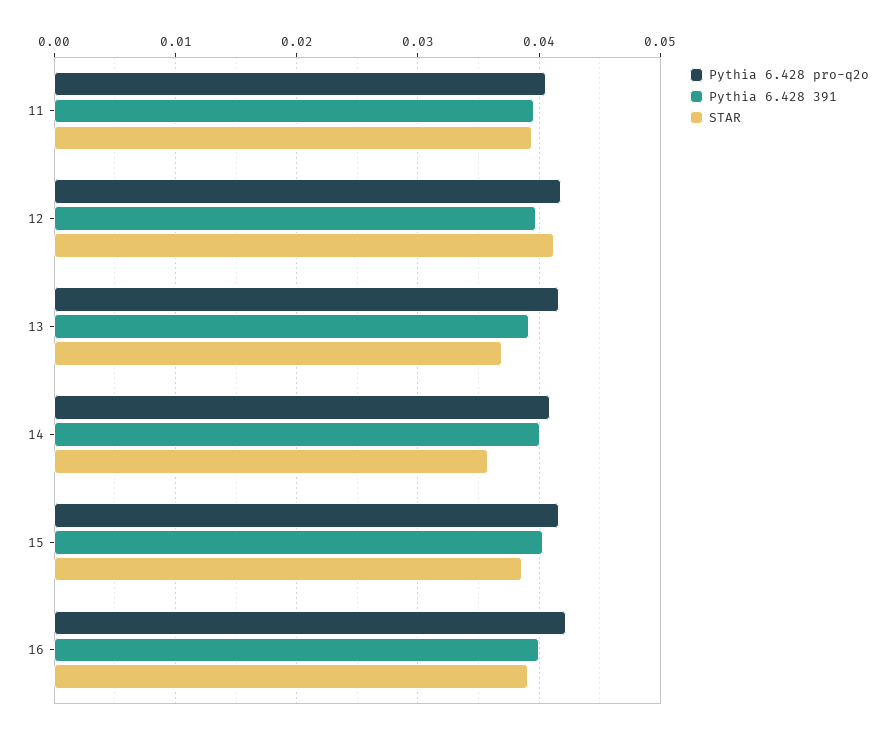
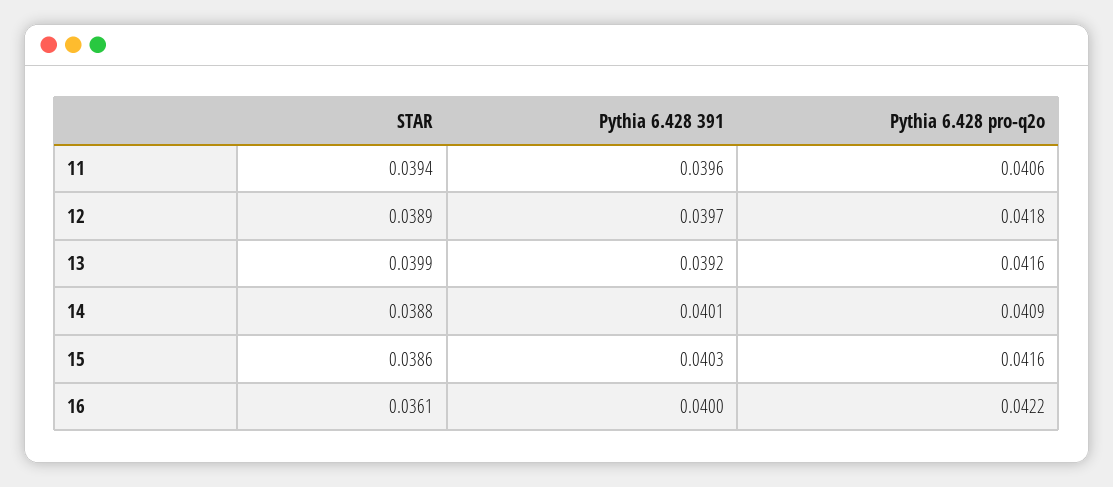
  {
    "Pythia 6.428 pro-q2o": {
      "11": 0.0406,
      "12": 0.0418,
      "13": 0.0416,
      "14": 0.0409,
      "15": 0.0416,
      "16": 0.0422
    },
    "Pythia 6.428 391": {
      "11": 0.0396,
      "12": 0.0397,
      "13": 0.0392,
      "14": 0.0401,
      "15": 0.0403,
      "16": 0.04
    },
    "STAR": {
      "11": 0.0394,
-     "12": 0.041,
+     "12": 0.0389,
-     "13": 0.037,
+     "13": 0.0399,
-     "14": 0.036,
+     "14": 0.0388,
      "15": 0.0386,
-     "16": 0.039
+     "16": 0.0361
    }
  }

